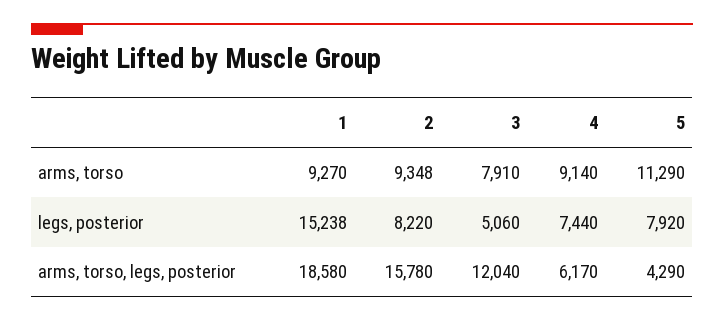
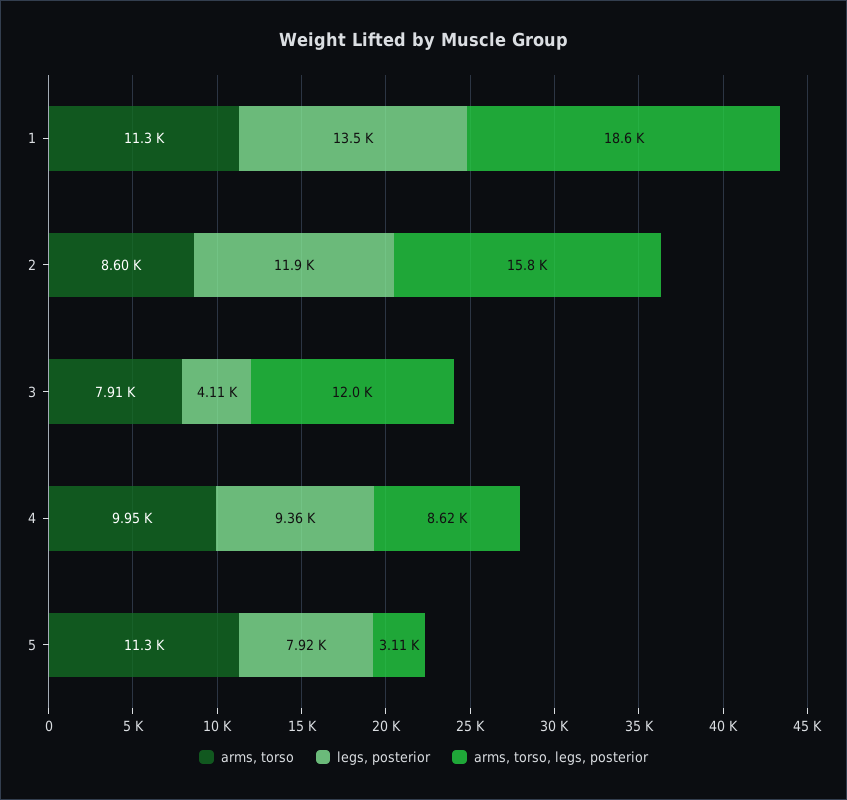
  {
    "arms, torso": {
-     "1": 9270,
+     "1": 11300,
-     "2": 9348,
+     "2": 8600,
      "3": 7910,
-     "4": 9140,
+     "4": 9950,
      "5": 11290
    },
    "legs, posterior": {
-     "1": 15238,
+     "1": 13500,
-     "2": 8220,
+     "2": 11900,
-     "3": 5060,
+     "3": 4110,
-     "4": 7440,
+     "4": 9360,
      "5": 7920
    },
    "arms, torso, legs, posterior": {
      "1": 18580,
      "2": 15780,
      "3": 12040,
-     "4": 6170,
+     "4": 8620,
-     "5": 4290
+     "5": 3110
    }
  }

